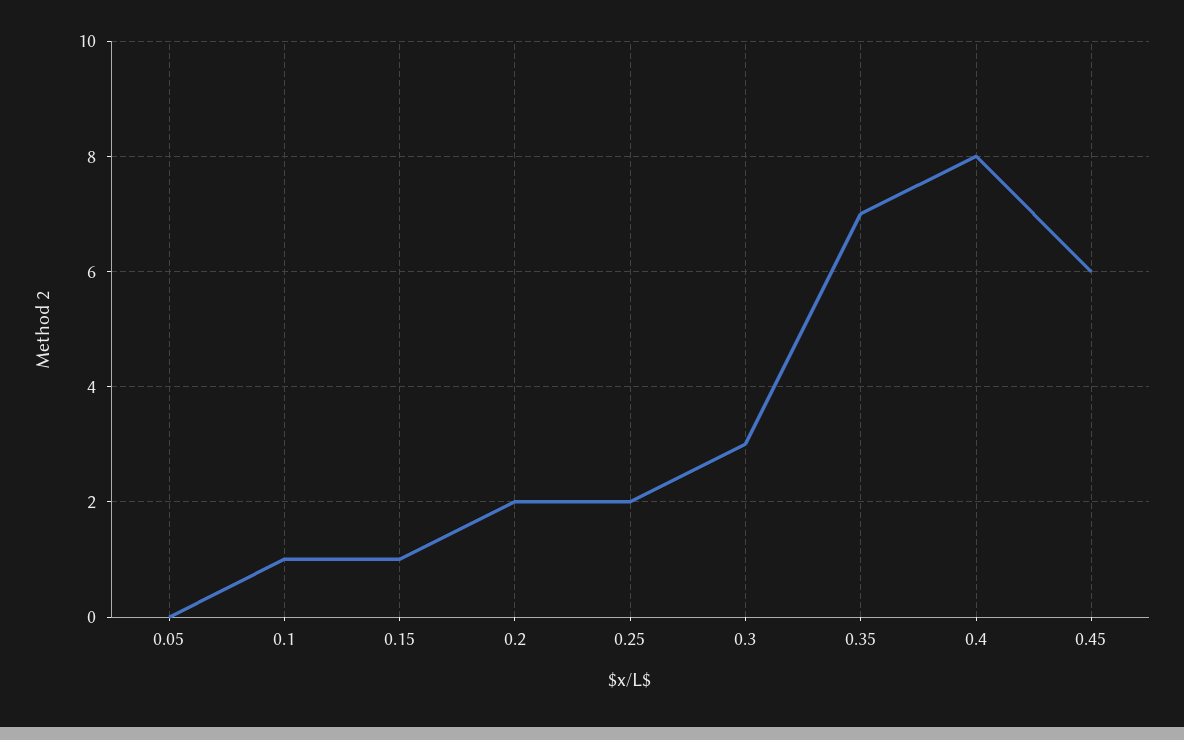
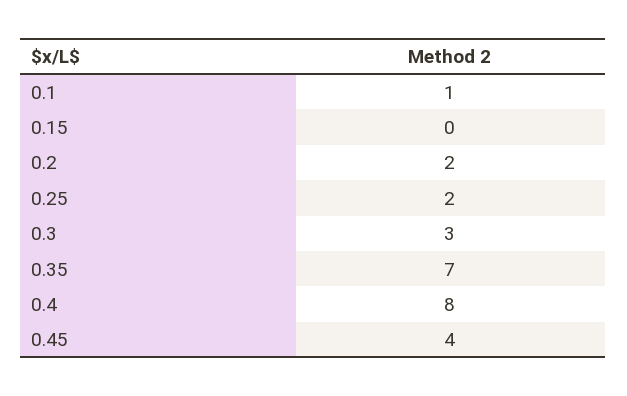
  {
-   "0.05": 0,
    "0.1": 1,
-   "0.15": 1,
+   "0.15": 0,
    "0.2": 2,
    "0.25": 2,
    "0.3": 3,
    "0.35": 7,
    "0.4": 8,
-   "0.45": 6
+   "0.45": 4
  }

